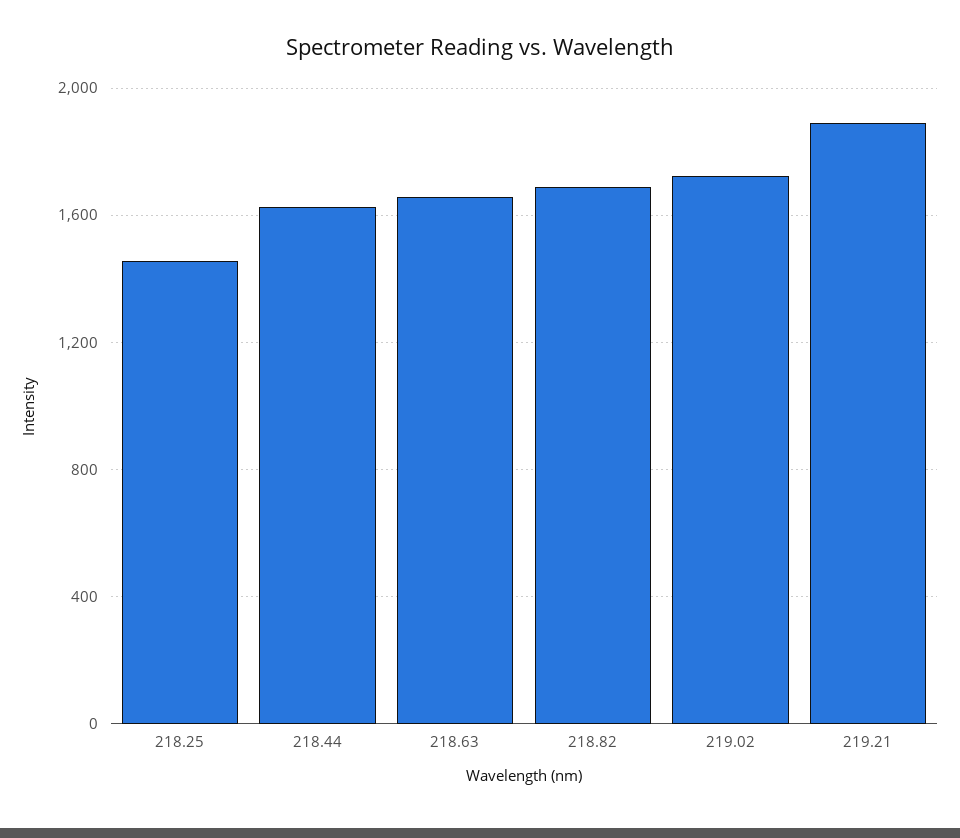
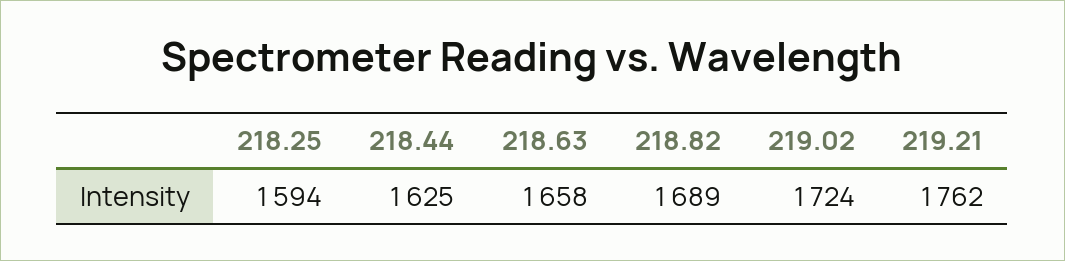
  {
-   "218.25": 1450,
+   "218.25": 1594,
    "218.44": 1625,
    "218.63": 1658,
    "218.82": 1689,
    "219.02": 1724,
-   "219.21": 1900
+   "219.21": 1762
  }

